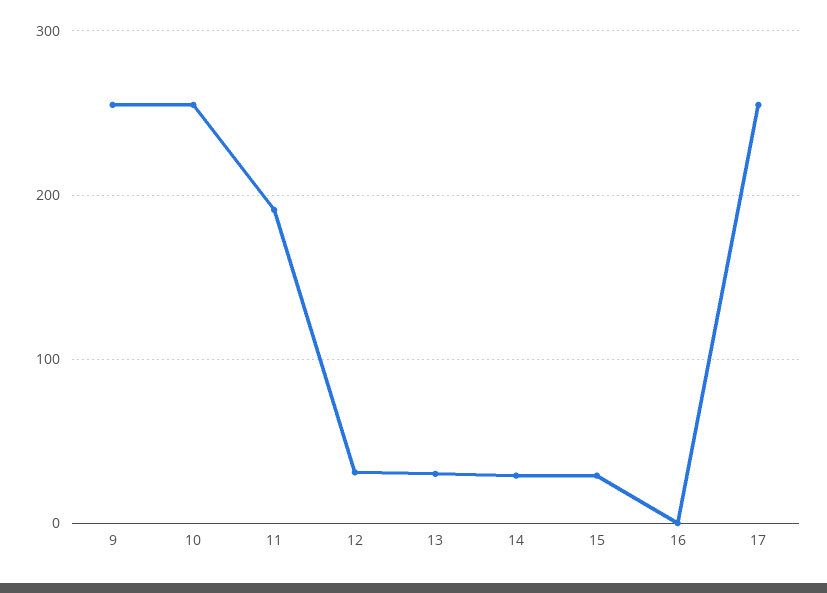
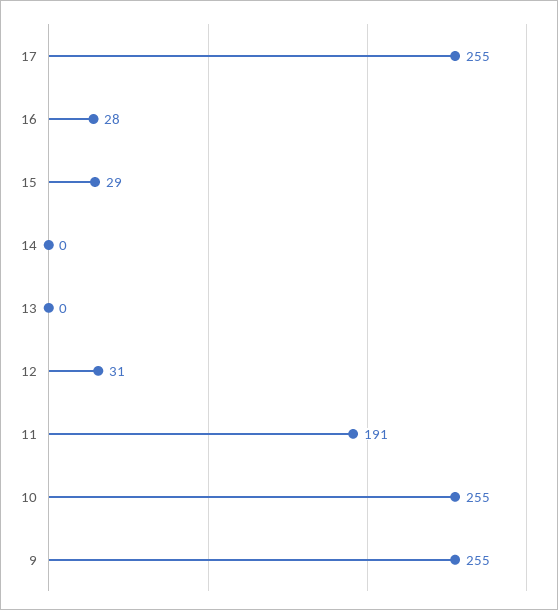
  {
    "9": 255,
    "10": 255,
    "11": 191,
    "12": 31,
-   "13": 30,
+   "13": 0,
-   "14": 30,
+   "14": 0,
    "15": 29,
-   "16": 0,
+   "16": 28,
    "17": 255
  }

